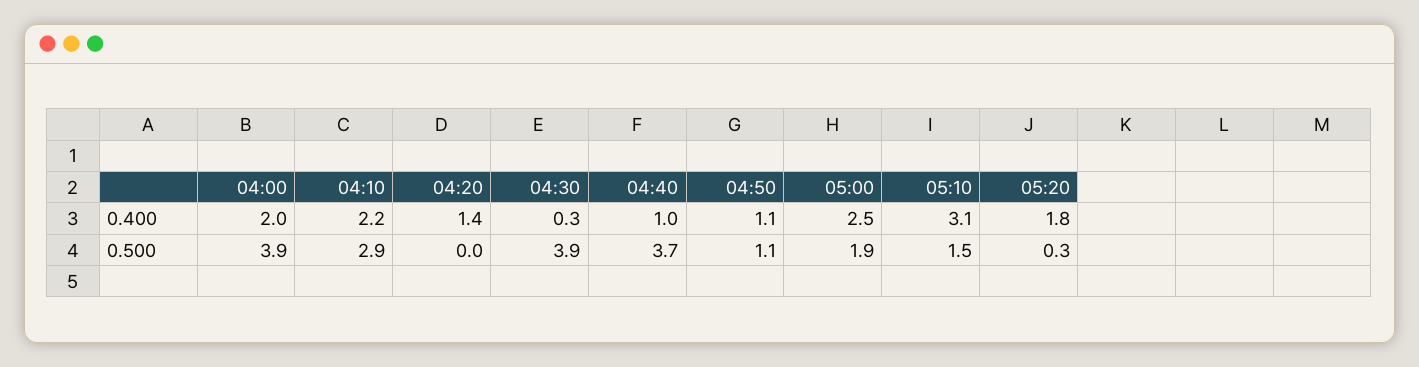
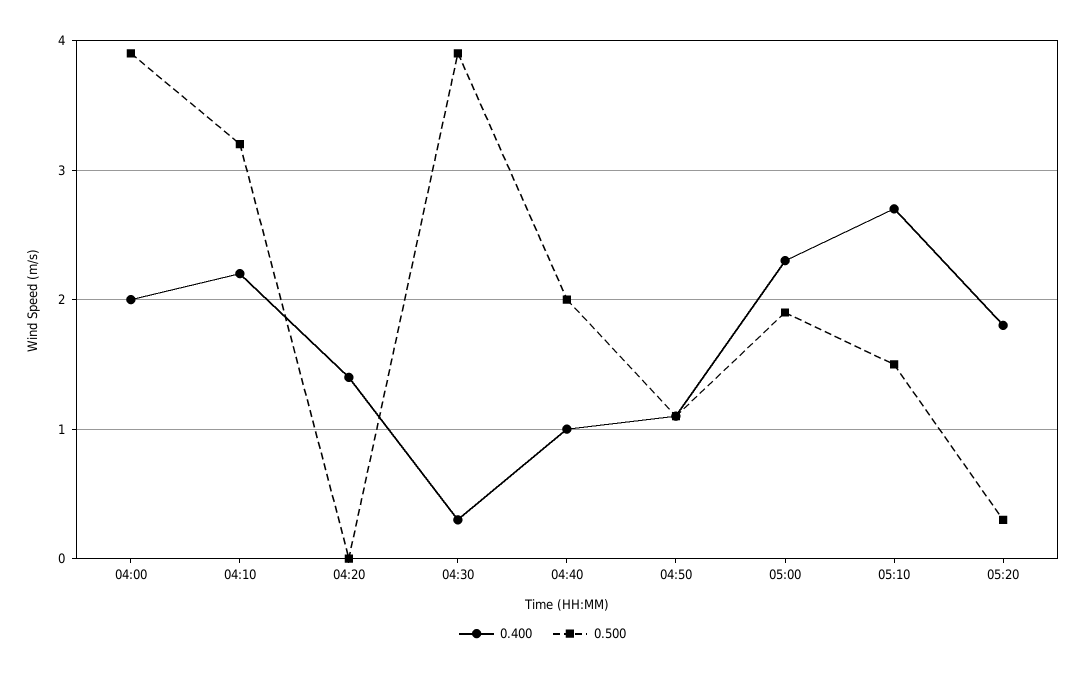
  {
    "0.400": {
      "04:00": 2,
      "04:10": 2.2,
      "04:20": 1.4,
      "04:30": 0.3,
      "04:40": 1,
      "04:50": 1.1,
-     "05:00": 2.5,
+     "05:00": 2.3,
-     "05:10": 3.1,
+     "05:10": 2.7,
      "05:20": 1.8
    },
    "0.500": {
      "04:00": 3.9,
-     "04:10": 2.9,
+     "04:10": 3.2,
      "04:20": 0,
      "04:30": 3.9,
-     "04:40": 3.7,
+     "04:40": 2,
      "04:50": 1.1,
      "05:00": 1.9,
      "05:10": 1.5,
      "05:20": 0.3
    }
  }

